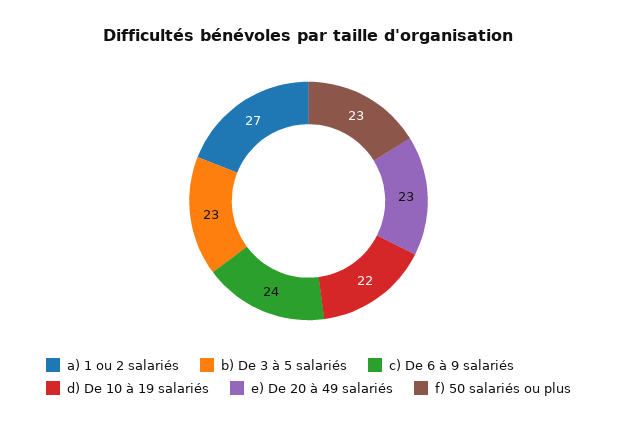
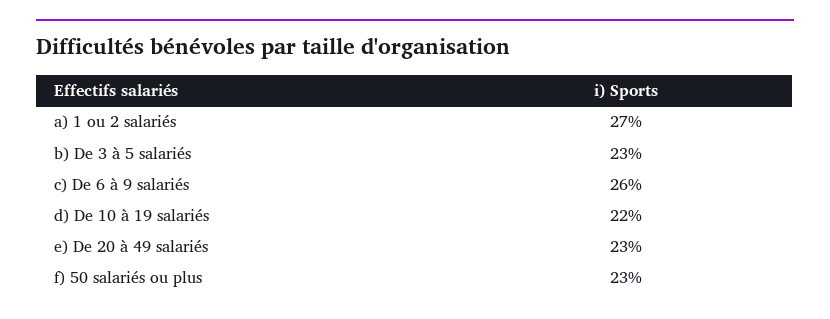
  {
    "a) 1 ou 2 salariés": 27,
    "b) De 3 à 5 salariés": 23,
-   "c) De 6 à 9 salariés": 24,
+   "c) De 6 à 9 salariés": 26,
    "d) De 10 à 19 salariés": 22,
    "e) De 20 à 49 salariés": 23,
    "f) 50 salariés ou plus": 23
  }

